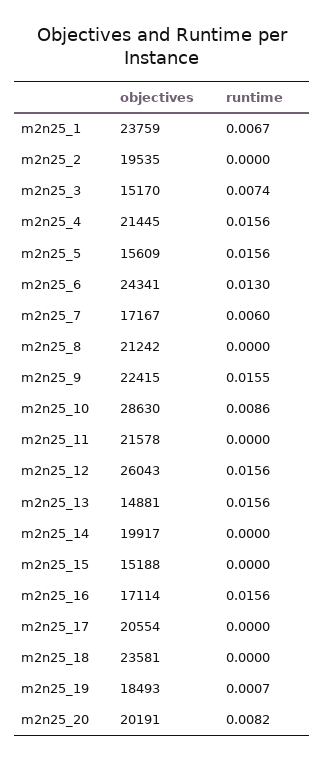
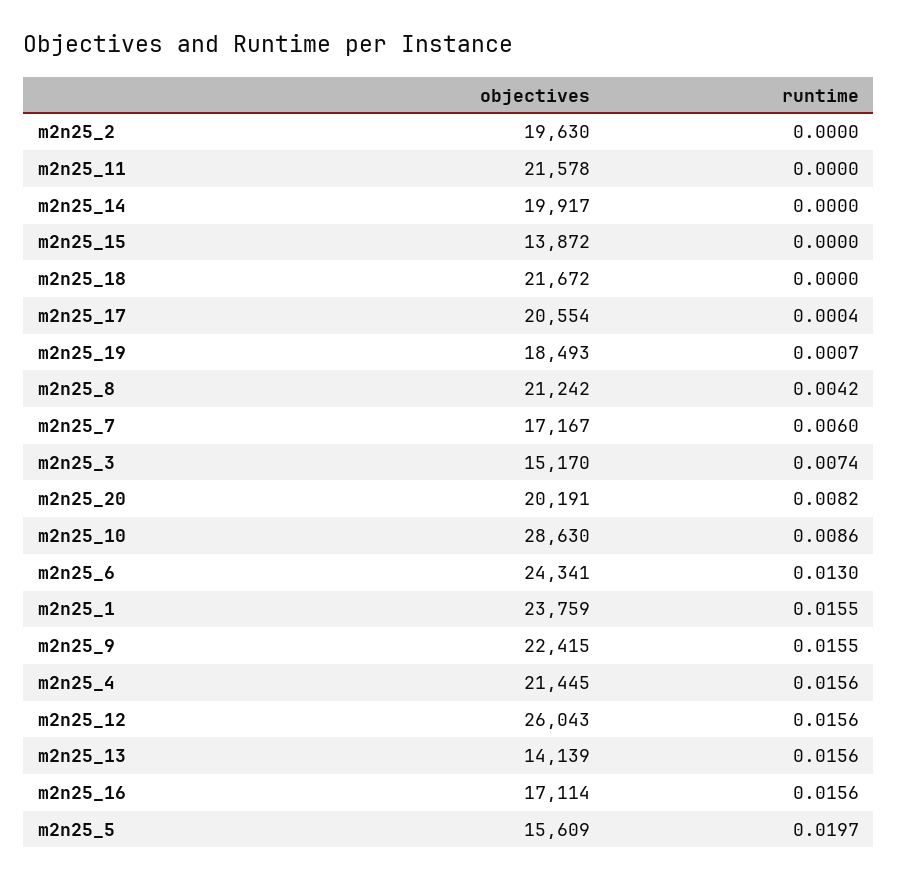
  {
    "objectives": {
      "m2n25_1": 23759,
-     "m2n25_2": 19535,
+     "m2n25_2": 19630,
      "m2n25_3": 15170,
      "m2n25_4": 21445,
      "m2n25_5": 15609,
      "m2n25_6": 24341,
      "m2n25_7": 17167,
      "m2n25_8": 21242,
      "m2n25_9": 22415,
      "m2n25_10": 28630,
      "m2n25_11": 21578,
      "m2n25_12": 26043,
-     "m2n25_13": 14881,
+     "m2n25_13": 14139,
      "m2n25_14": 19917,
-     "m2n25_15": 15188,
+     "m2n25_15": 13872,
      "m2n25_16": 17114,
      "m2n25_17": 20554,
-     "m2n25_18": 23581,
+     "m2n25_18": 21672,
      "m2n25_19": 18493,
      "m2n25_20": 20191
    },
    "runtime": {
-     "m2n25_1": 0.0067,
+     "m2n25_1": 0.0155,
      "m2n25_2": 0,
      "m2n25_3": 0.0074,
      "m2n25_4": 0.0156,
-     "m2n25_5": 0.0156,
+     "m2n25_5": 0.0197,
      "m2n25_6": 0.013,
      "m2n25_7": 0.006,
-     "m2n25_8": 0,
+     "m2n25_8": 0.0042,
      "m2n25_9": 0.0155,
      "m2n25_10": 0.0086,
      "m2n25_11": 0,
      "m2n25_12": 0.0156,
      "m2n25_13": 0.0156,
      "m2n25_14": 0,
      "m2n25_15": 0,
      "m2n25_16": 0.0156,
-     "m2n25_17": 0,
+     "m2n25_17": 0.0004,
      "m2n25_18": 0,
      "m2n25_19": 0.0007,
      "m2n25_20": 0.0082
    }
  }

